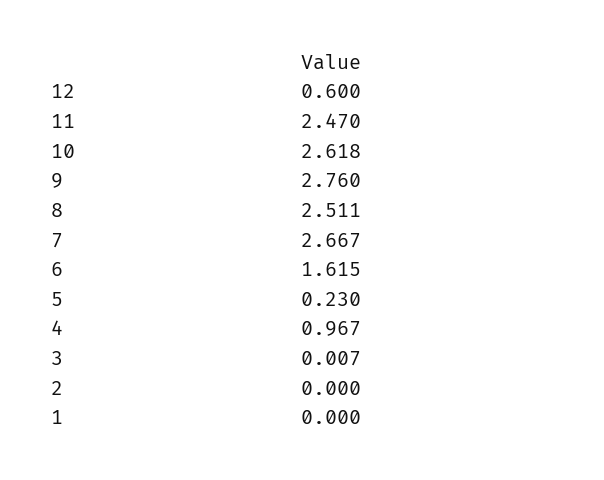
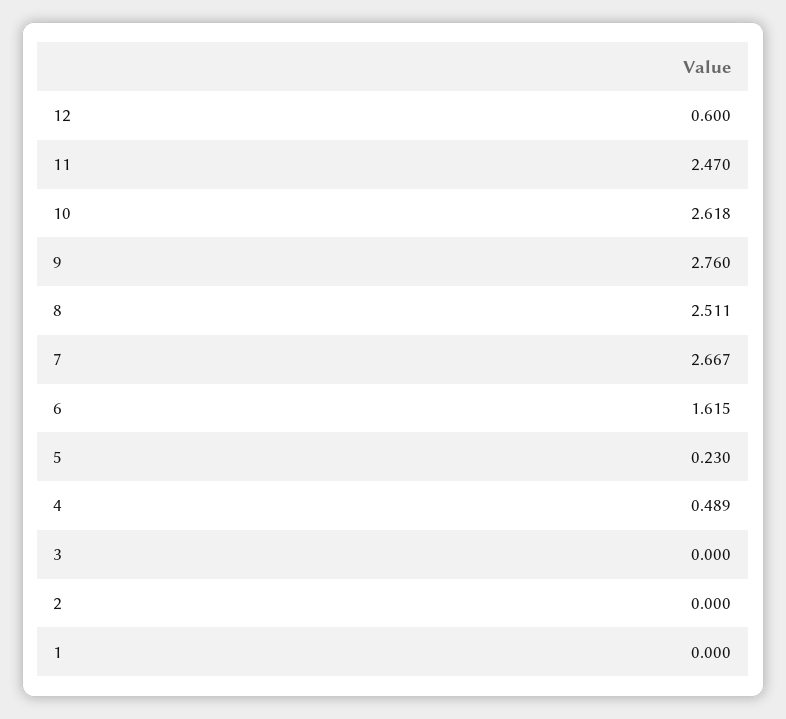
  {
    "12": 0.6,
    "11": 2.47,
    "10": 2.618,
    "9": 2.76,
    "8": 2.511,
    "7": 2.667,
    "6": 1.615,
    "5": 0.23,
-   "4": 0.967,
+   "4": 0.489,
-   "3": 0.007,
+   "3": 0,
    "2": 0,
    "1": 0
  }

